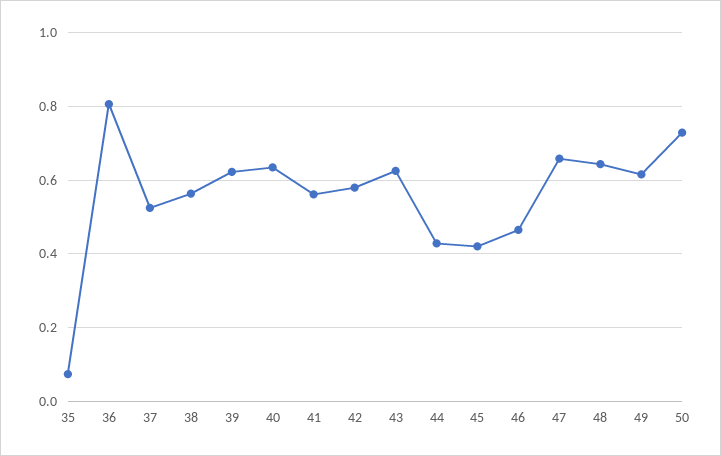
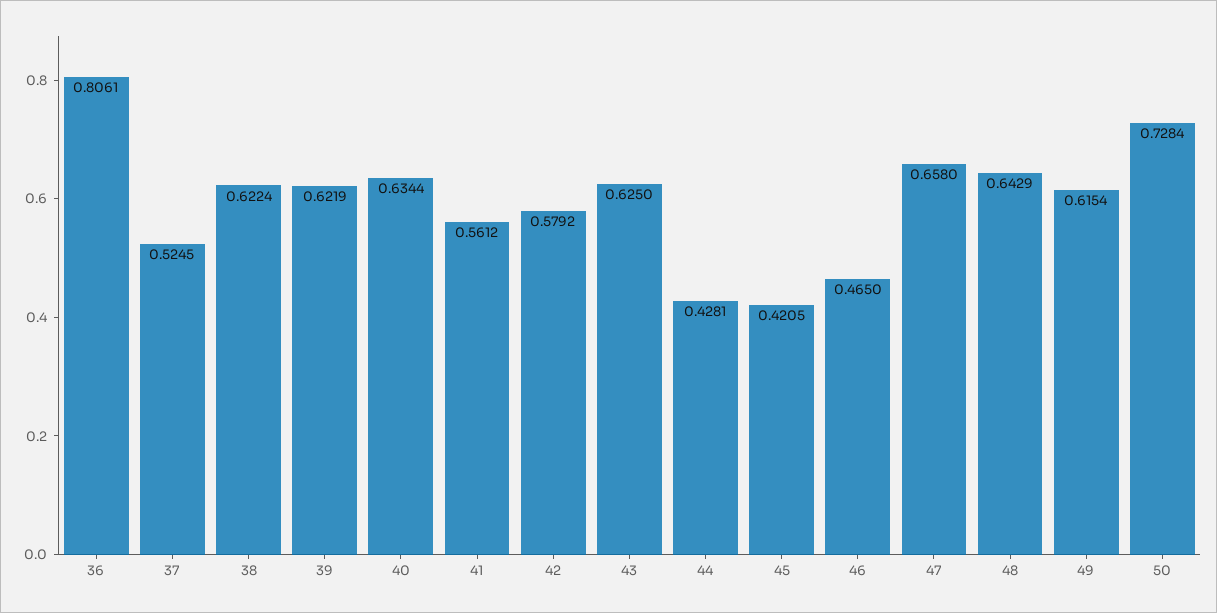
  {
-   "35": 0.08,
    "36": 0.8061,
    "37": 0.5245,
-   "38": 0.56,
+   "38": 0.6224,
    "39": 0.6219,
    "40": 0.6344,
    "41": 0.5612,
    "42": 0.5792,
    "43": 0.625,
    "44": 0.4281,
    "45": 0.4205,
    "46": 0.465,
    "47": 0.658,
    "48": 0.6429,
    "49": 0.6154,
    "50": 0.7284
  }

